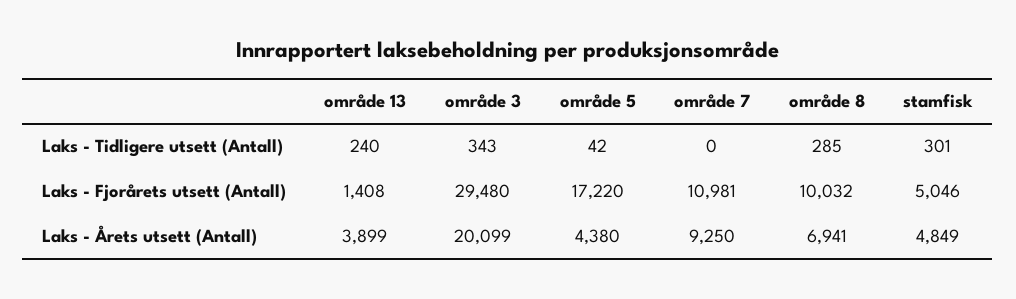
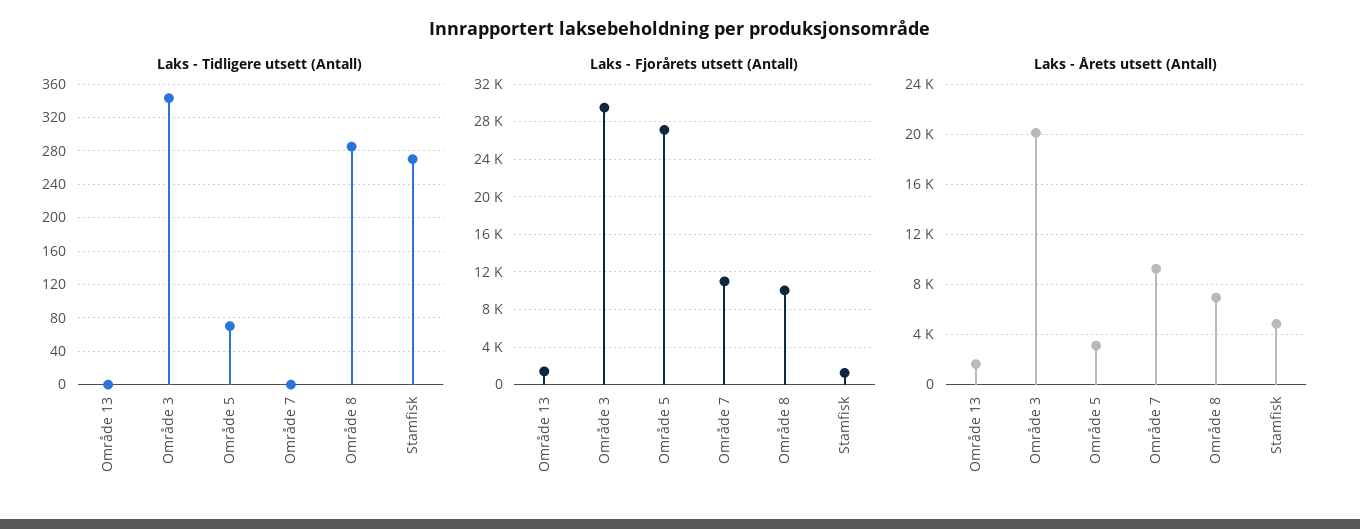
  {
    "Laks - Tidligere utsett (Antall)": {
-     "område 13": 240,
+     "område 13": 0,
      "område 3": 343,
-     "område 5": 42,
+     "område 5": 70,
      "område 7": 0,
      "område 8": 285,
-     "stamfisk": 301
+     "stamfisk": 270
    },
    "Laks - Fjorårets utsett (Antall)": {
      "område 13": 1408,
      "område 3": 29480,
-     "område 5": 17220,
+     "område 5": 27000,
      "område 7": 10981,
      "område 8": 10032,
-     "stamfisk": 5046
+     "stamfisk": 1000
    },
    "Laks - Årets utsett (Antall)": {
-     "område 13": 3899,
+     "område 13": 1500,
      "område 3": 20099,
-     "område 5": 4380,
+     "område 5": 3000,
      "område 7": 9250,
      "område 8": 6941,
      "stamfisk": 4849
    }
  }

